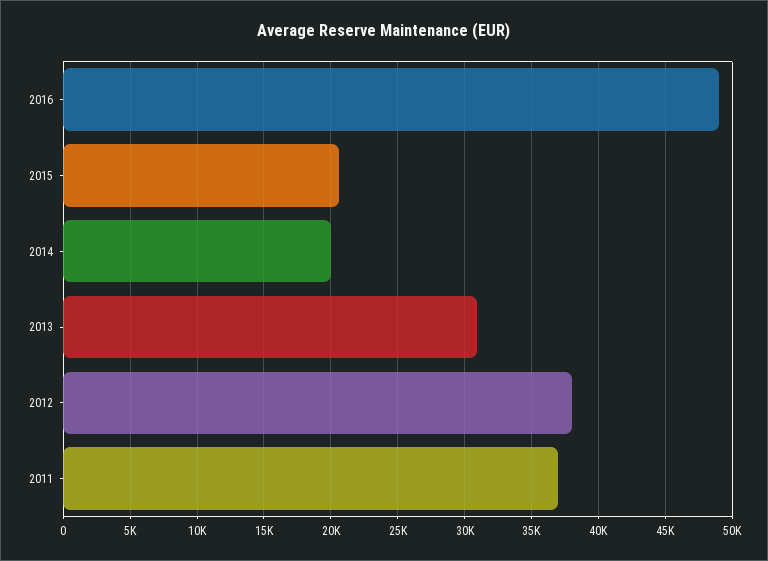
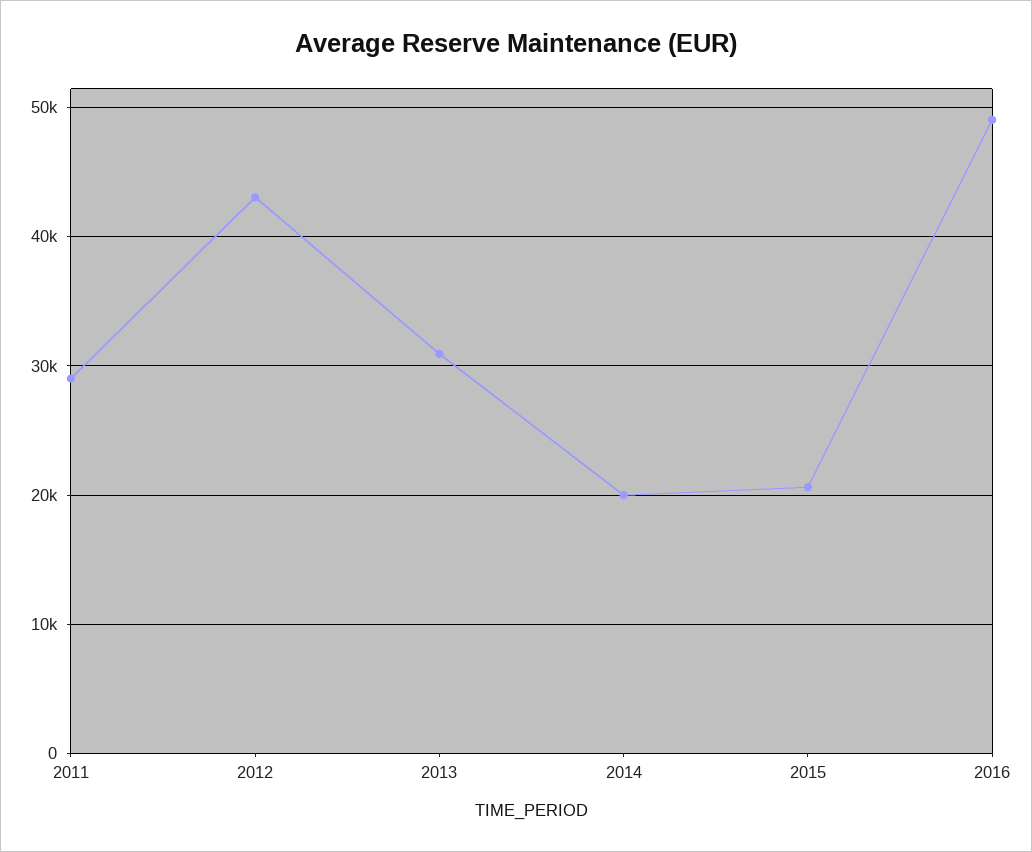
  {
    "2016": 49000,
    "2015": 20500,
    "2014": 20000,
    "2013": 31000,
-   "2012": 38000,
+   "2012": 43000,
-   "2011": 37000
+   "2011": 29000
  }

